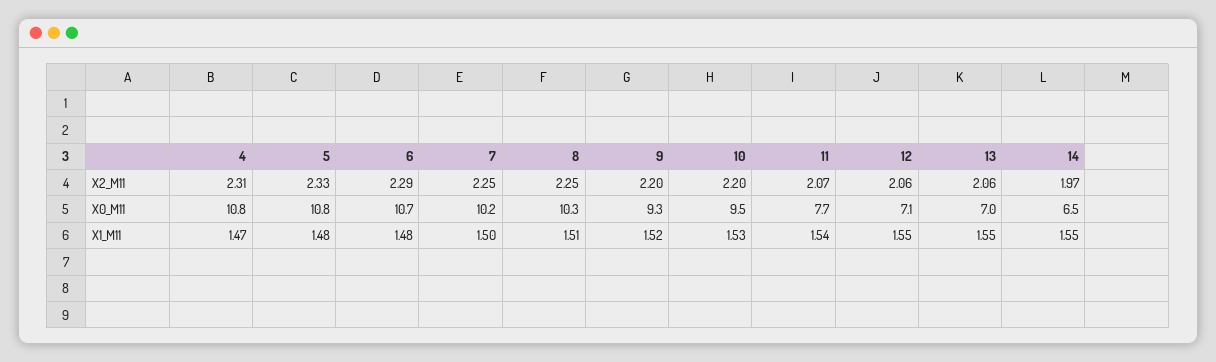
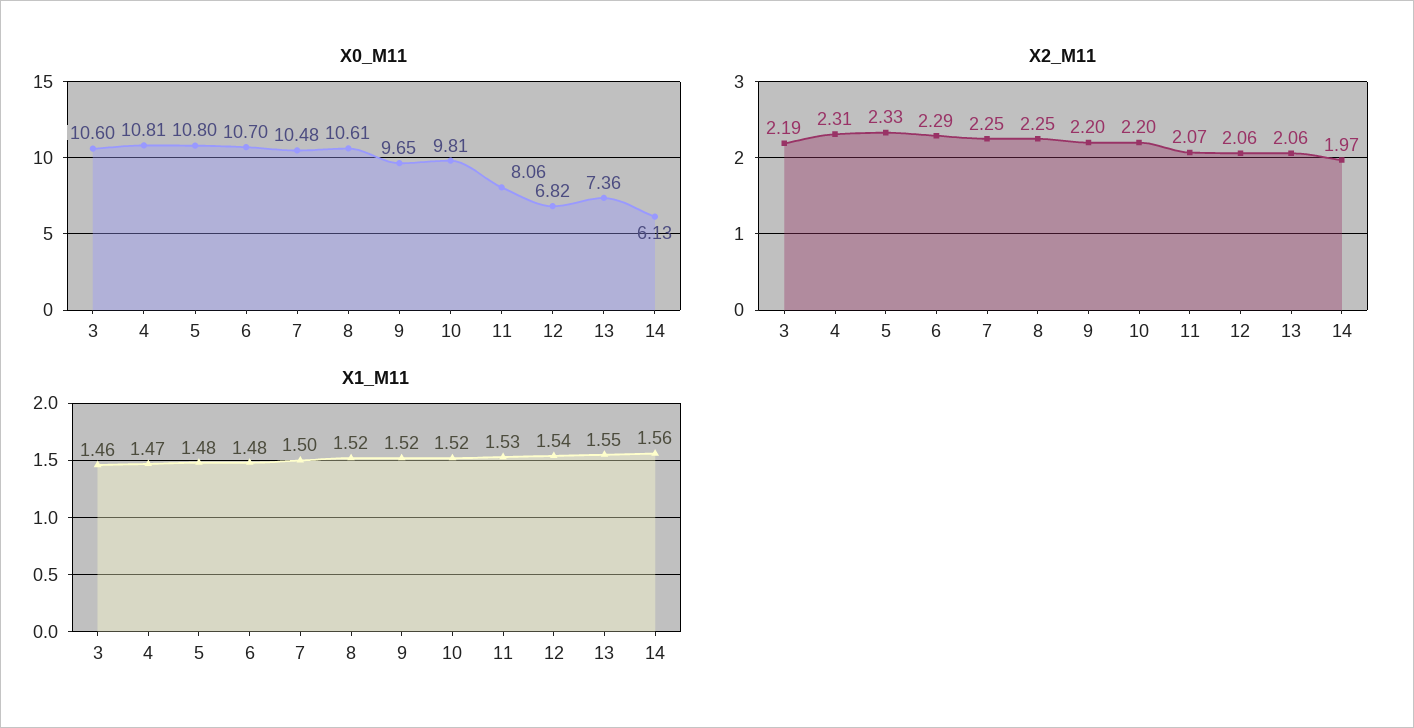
  {
    "X2_M11": {
      "4": 2.31,
      "5": 2.33,
      "6": 2.29,
      "7": 2.25,
      "8": 2.25,
      "9": 2.2,
      "10": 2.2,
      "11": 2.07,
      "12": 2.06,
      "13": 2.06,
-     "14": 1.97
+     "14": 1.97,
+     "3": 2.19
    },
    "X0_M11": {
      "4": 10.81,
      "5": 10.8,
      "6": 10.7,
-     "7": 10.2,
+     "7": 10.48,
-     "8": 10.3,
+     "8": 10.61,
-     "9": 9.3,
+     "9": 9.65,
-     "10": 9.5,
+     "10": 9.81,
-     "11": 7.7,
+     "11": 8.06,
-     "12": 7.1,
+     "12": 6.82,
-     "13": 7,
+     "13": 7.36,
-     "14": 6.5
+     "14": 6.13,
+     "3": 10.6
    },
    "X1_M11": {
      "4": 1.47,
      "5": 1.48,
      "6": 1.48,
      "7": 1.5,
-     "8": 1.51,
+     "8": 1.52,
      "9": 1.52,
-     "10": 1.53,
+     "10": 1.52,
-     "11": 1.54,
+     "11": 1.53,
-     "12": 1.55,
+     "12": 1.54,
      "13": 1.55,
-     "14": 1.55
+     "14": 1.56,
+     "3": 1.46
    }
  }

